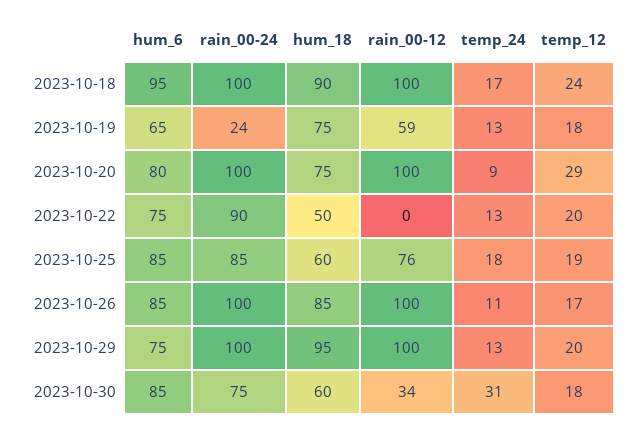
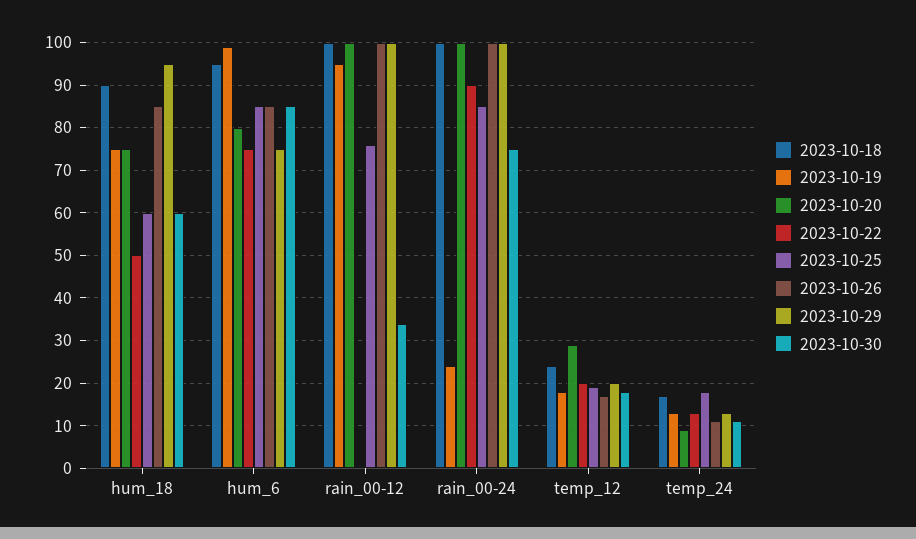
  {
    "2023-10-18": {
      "hum_6": 95,
      "rain_00-24": 100,
      "hum_18": 90,
      "rain_00-12": 100,
      "temp_24": 17,
      "temp_12": 24
    },
    "2023-10-19": {
-     "hum_6": 65,
+     "hum_6": 100,
      "rain_00-24": 24,
      "hum_18": 75,
-     "rain_00-12": 59,
+     "rain_00-12": 95,
      "temp_24": 13,
      "temp_12": 18
    },
    "2023-10-20": {
      "hum_6": 80,
      "rain_00-24": 100,
      "hum_18": 75,
      "rain_00-12": 100,
      "temp_24": 9,
      "temp_12": 29
    },
    "2023-10-22": {
      "hum_6": 75,
      "rain_00-24": 90,
      "hum_18": 50,
      "rain_00-12": 0,
      "temp_24": 13,
      "temp_12": 20
    },
    "2023-10-25": {
      "hum_6": 85,
      "rain_00-24": 85,
      "hum_18": 60,
      "rain_00-12": 76,
      "temp_24": 18,
      "temp_12": 19
    },
    "2023-10-26": {
      "hum_6": 85,
      "rain_00-24": 100,
      "hum_18": 85,
      "rain_00-12": 100,
      "temp_24": 11,
      "temp_12": 17
    },
    "2023-10-29": {
      "hum_6": 75,
      "rain_00-24": 100,
      "hum_18": 95,
      "rain_00-12": 100,
      "temp_24": 13,
      "temp_12": 20
    },
    "2023-10-30": {
      "hum_6": 85,
      "rain_00-24": 75,
      "hum_18": 60,
      "rain_00-12": 34,
-     "temp_24": 31,
+     "temp_24": 10,
      "temp_12": 18
    }
  }

